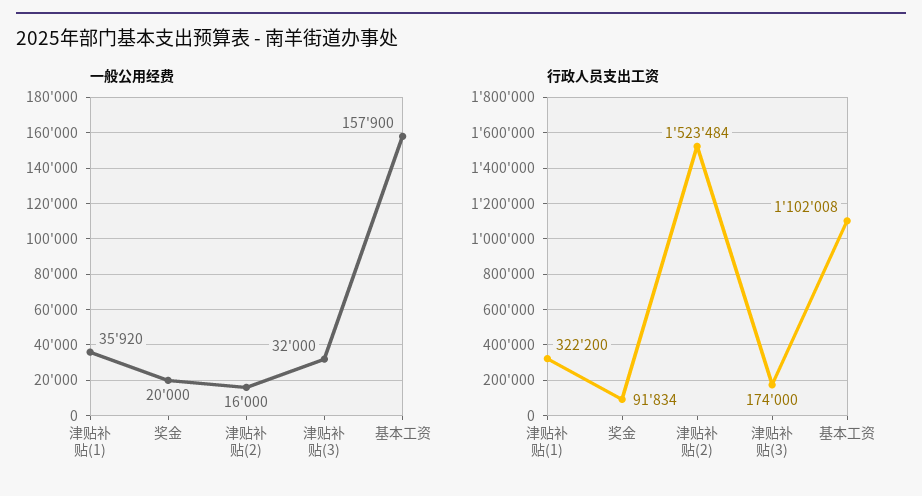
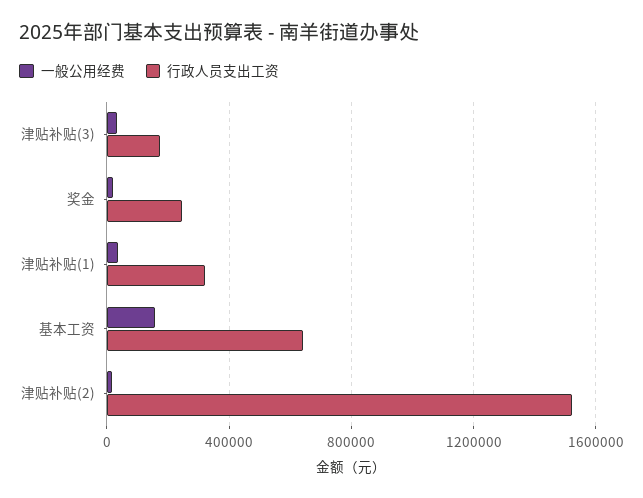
  {
    "一般公用经费": {
      "津贴补贴(1)": 35920,
      "奖金": 20000,
      "津贴补贴(2)": 16000,
      "津贴补贴(3)": 32000,
      "基本工资": 157900
    },
    "行政人员支出工资": {
      "津贴补贴(1)": 322200,
-     "奖金": 91834,
+     "奖金": 250000,
      "津贴补贴(2)": 1523484,
      "津贴补贴(3)": 174000,
-     "基本工资": 1102008
+     "基本工资": 650000
    }
  }

